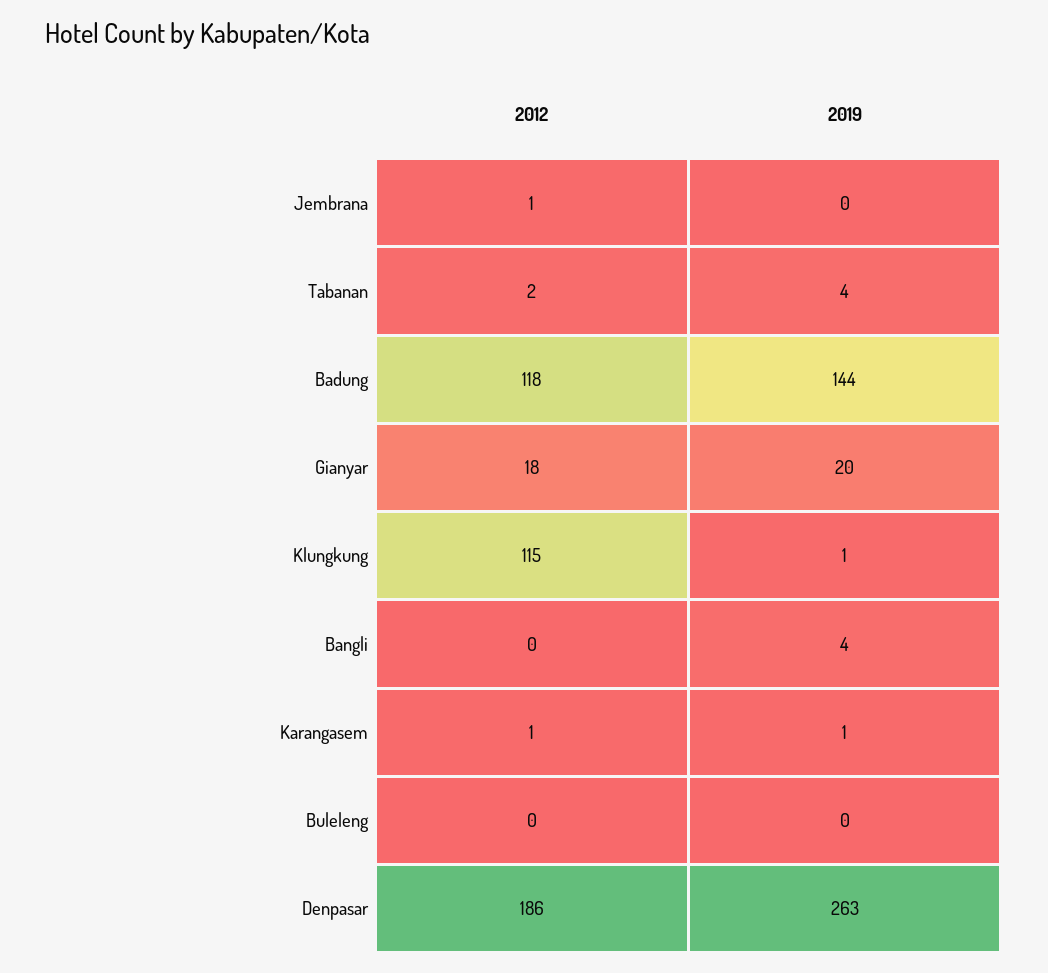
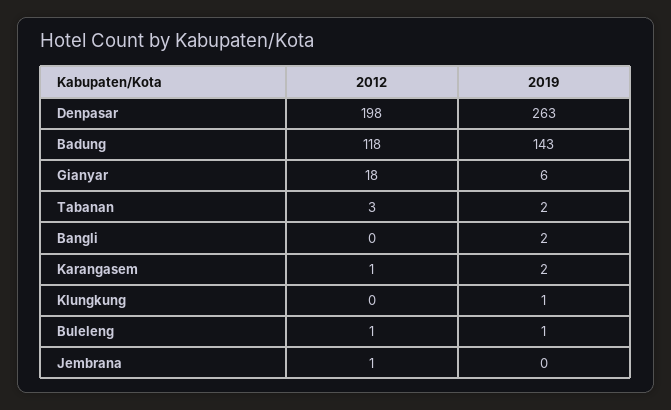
  {
    "2012": {
      "Jembrana": 1,
-     "Tabanan": 2,
+     "Tabanan": 3,
      "Badung": 118,
      "Gianyar": 18,
-     "Klungkung": 115,
+     "Klungkung": 0,
      "Bangli": 0,
      "Karangasem": 1,
-     "Buleleng": 0,
+     "Buleleng": 1,
-     "Denpasar": 186
+     "Denpasar": 198
    },
    "2019": {
      "Jembrana": 0,
-     "Tabanan": 4,
+     "Tabanan": 2,
-     "Badung": 144,
+     "Badung": 143,
-     "Gianyar": 20,
+     "Gianyar": 6,
      "Klungkung": 1,
-     "Bangli": 4,
+     "Bangli": 2,
-     "Karangasem": 1,
+     "Karangasem": 2,
-     "Buleleng": 0,
+     "Buleleng": 1,
      "Denpasar": 263
    }
  }

